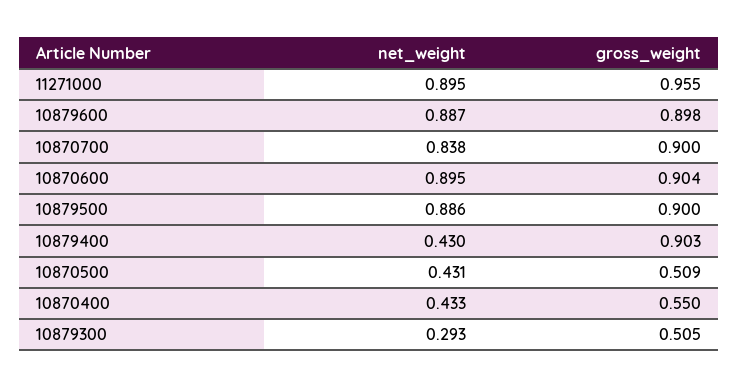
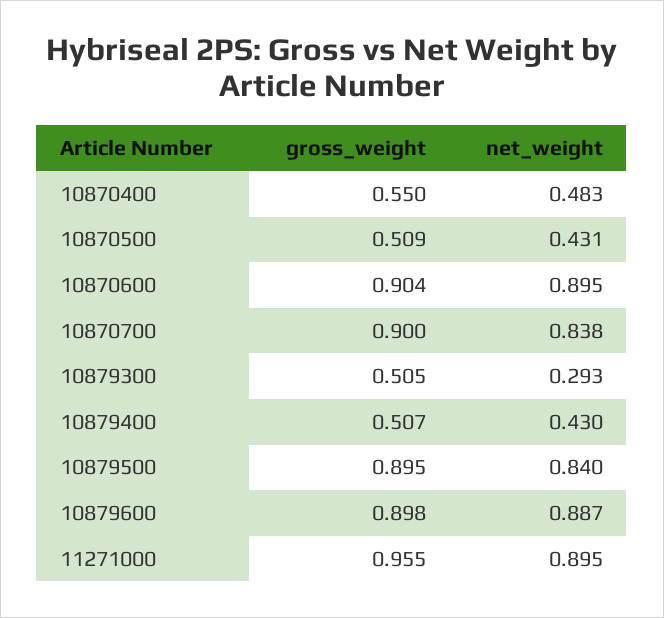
  {
    "net_weight": {
      "11271000": 0.895,
      "10879600": 0.887,
      "10870700": 0.838,
      "10870600": 0.895,
-     "10879500": 0.886,
+     "10879500": 0.84,
      "10879400": 0.43,
      "10870500": 0.431,
-     "10870400": 0.433,
+     "10870400": 0.483,
      "10879300": 0.293
    },
    "gross_weight": {
      "11271000": 0.955,
      "10879600": 0.898,
      "10870700": 0.9,
      "10870600": 0.904,
-     "10879500": 0.9,
+     "10879500": 0.895,
-     "10879400": 0.903,
+     "10879400": 0.507,
      "10870500": 0.509,
      "10870400": 0.55,
      "10879300": 0.505
    }
  }

